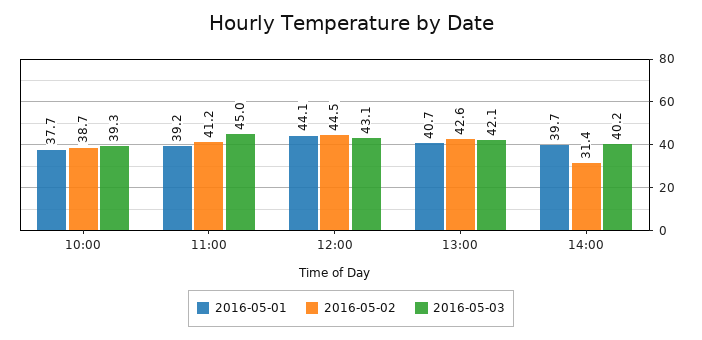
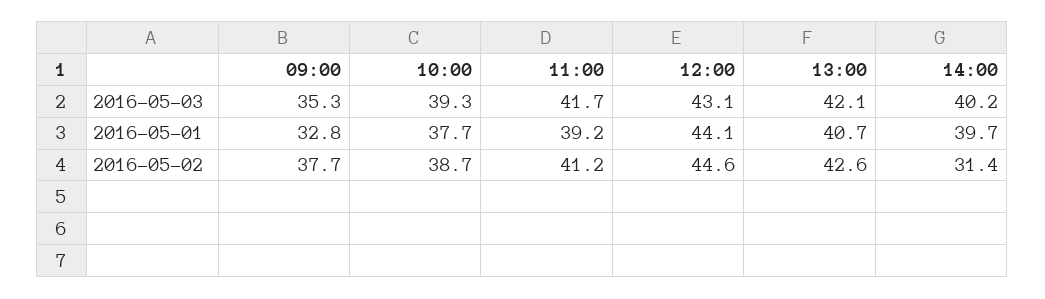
  {
    "2016-05-01": {
      "10:00": 37.7,
      "11:00": 39.2,
      "12:00": 44.1,
      "13:00": 40.7,
-     "14:00": 39.7
+     "14:00": 39.7,
+     "09:00": 32.8
    },
    "2016-05-02": {
      "10:00": 38.7,
      "11:00": 41.2,
-     "12:00": 44.5,
+     "12:00": 44.6,
      "13:00": 42.6,
-     "14:00": 31.4
+     "14:00": 31.4,
+     "09:00": 37.7
    },
    "2016-05-03": {
      "10:00": 39.3,
-     "11:00": 45,
+     "11:00": 41.7,
      "12:00": 43.1,
      "13:00": 42.1,
-     "14:00": 40.2
+     "14:00": 40.2,
+     "09:00": 35.3
    }
  }

